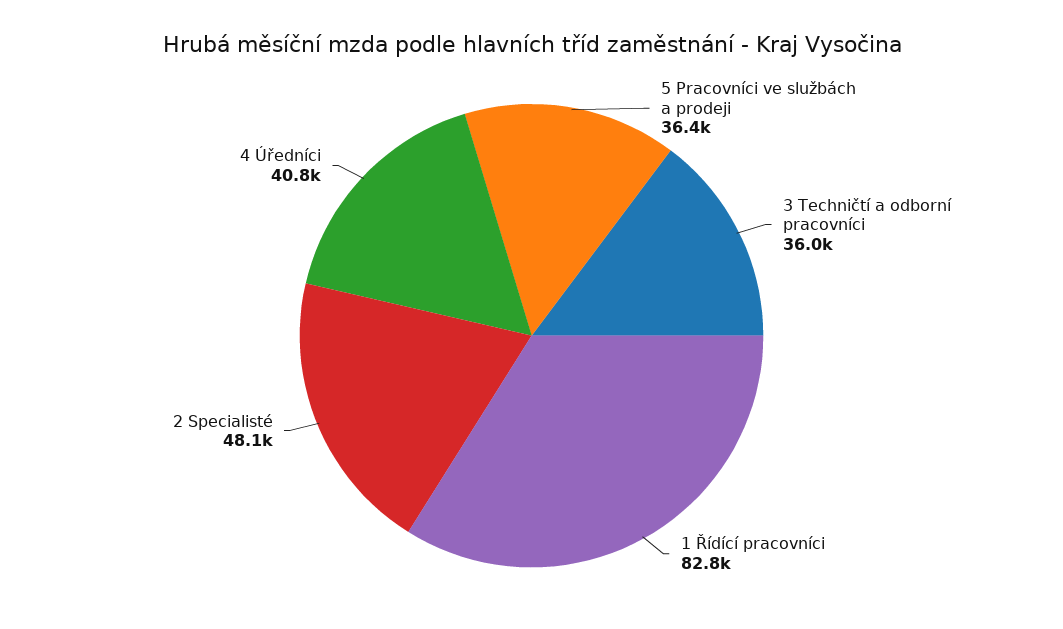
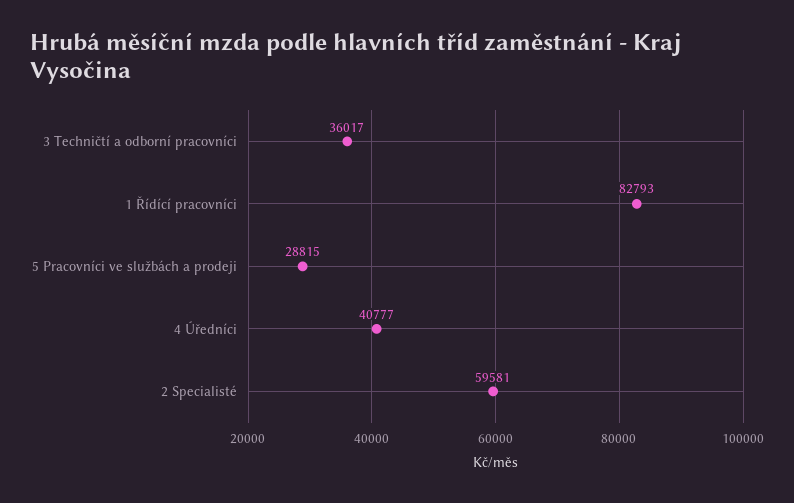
  {
-   "5 Pracovníci ve službách a prodeji": 36400,
+   "5 Pracovníci ve službách a prodeji": 28815,
    "3 Techničtí a odborní pracovníci": 36017,
    "1 Řídící pracovníci": 82793,
-   "2 Specialisté": 48100,
+   "2 Specialisté": 59581,
    "4 Úředníci": 40777
  }

